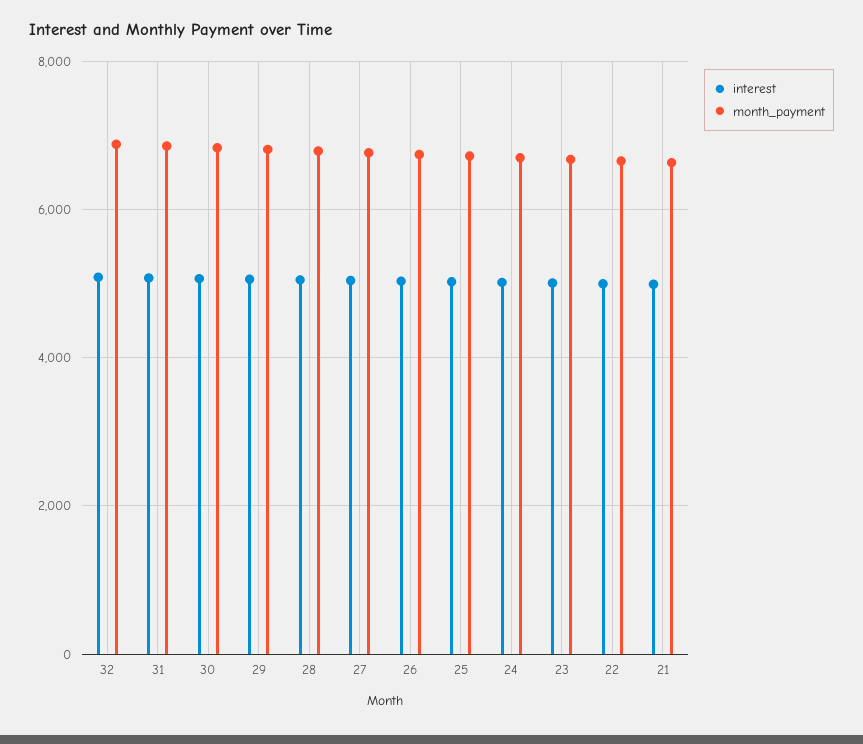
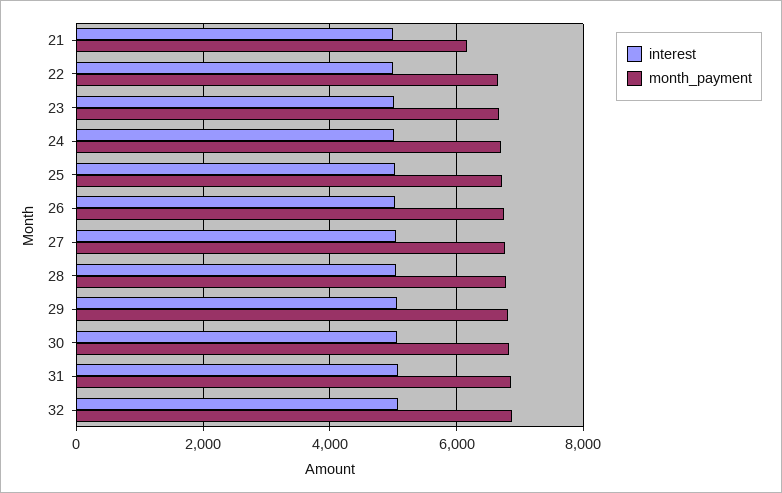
  {
    "interest": {
      "32": 5000,
      "31": 5000,
      "30": 5000,
      "29": 5000,
      "28": 5000,
      "27": 5000,
      "26": 5000,
      "25": 5000,
      "24": 5000,
      "23": 5000,
      "22": 5000,
      "21": 5000
    },
    "month_payment": {
      "32": 6800,
      "31": 6800,
      "30": 6800,
      "29": 6800,
      "28": 6800,
      "27": 6800,
      "26": 6800,
      "25": 6800,
      "24": 6600,
      "23": 6600,
      "22": 6600,
-     "21": 6600
+     "21": 6200
    }
  }

